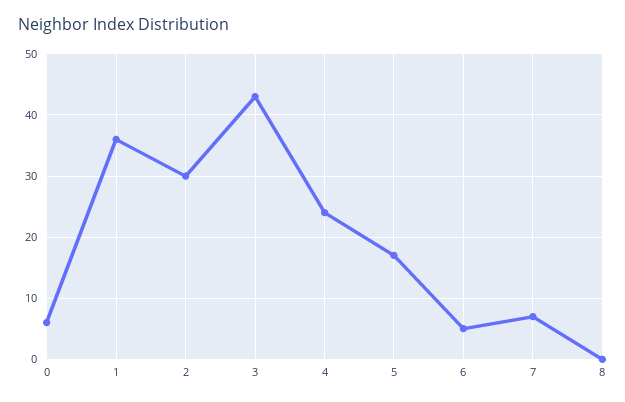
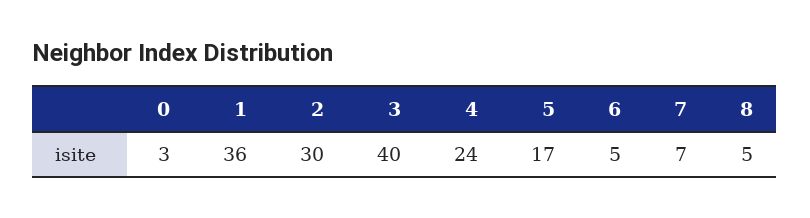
  {
-   "0": 6,
+   "0": 3,
    "1": 36,
    "2": 30,
-   "3": 43,
+   "3": 40,
    "4": 24,
    "5": 17,
    "6": 5,
    "7": 7,
-   "8": 0
+   "8": 5
  }

